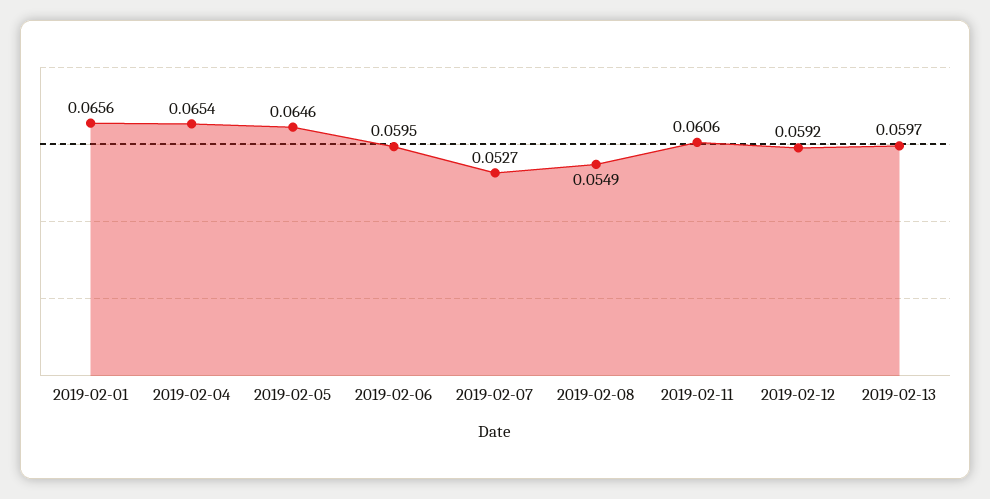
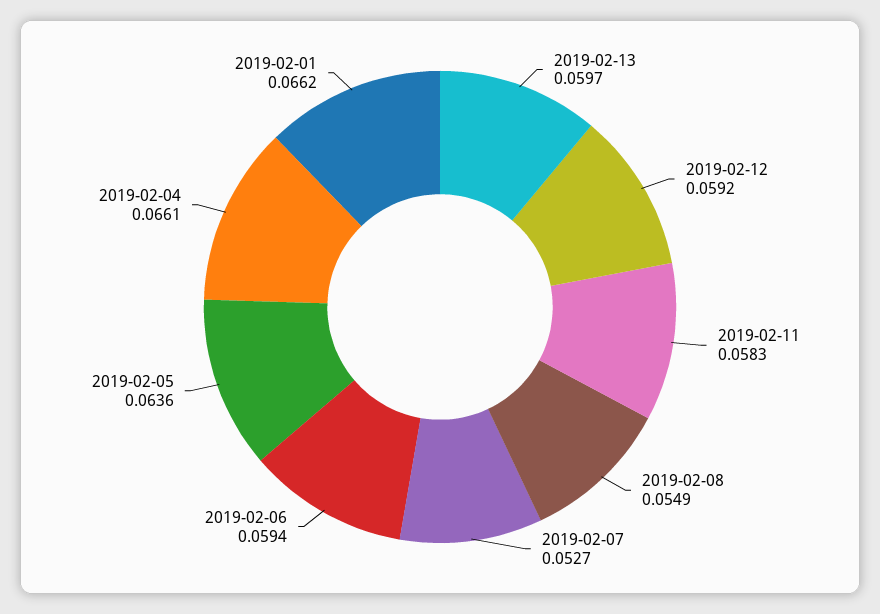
  {
-   "2019-02-01": 0.0656,
+   "2019-02-01": 0.0662,
-   "2019-02-04": 0.0654,
+   "2019-02-04": 0.0661,
-   "2019-02-05": 0.0646,
+   "2019-02-05": 0.0636,
-   "2019-02-06": 0.0595,
+   "2019-02-06": 0.0594,
    "2019-02-07": 0.0527,
    "2019-02-08": 0.0549,
-   "2019-02-11": 0.0606,
+   "2019-02-11": 0.0583,
    "2019-02-12": 0.0592,
    "2019-02-13": 0.0597
  }

